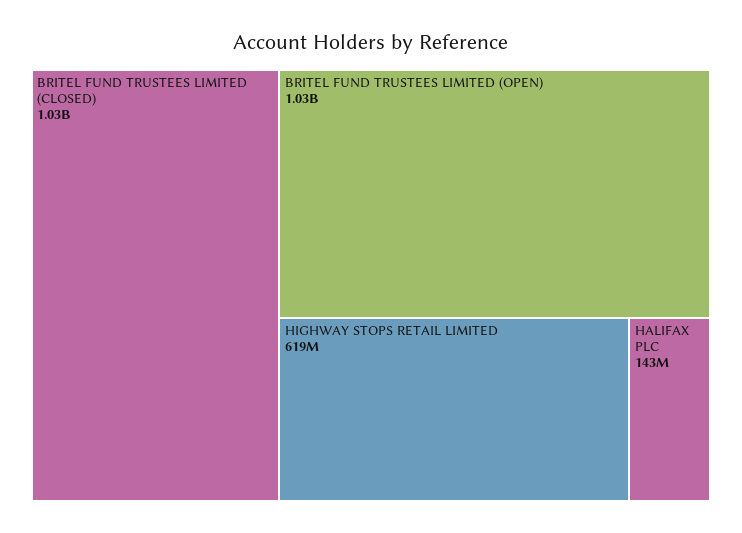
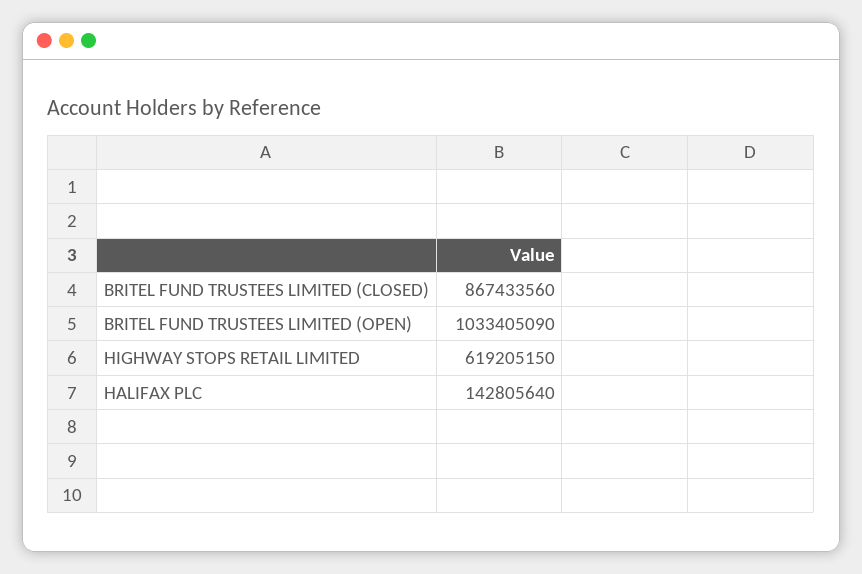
  {
-   "BRITEL FUND TRUSTEES LIMITED (CLOSED)": 1030000000,
+   "BRITEL FUND TRUSTEES LIMITED (CLOSED)": 867433560,
    "BRITEL FUND TRUSTEES LIMITED (OPEN)": 1033405090,
    "HIGHWAY STOPS RETAIL LIMITED": 619205150,
    "HALIFAX PLC": 142805640
  }

